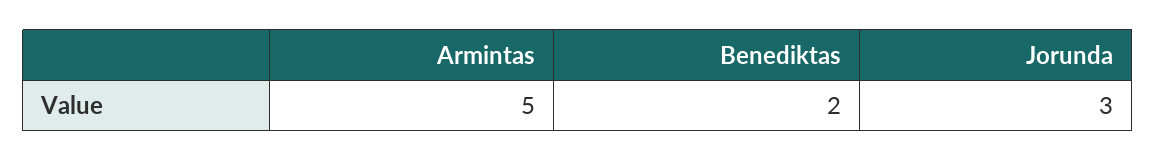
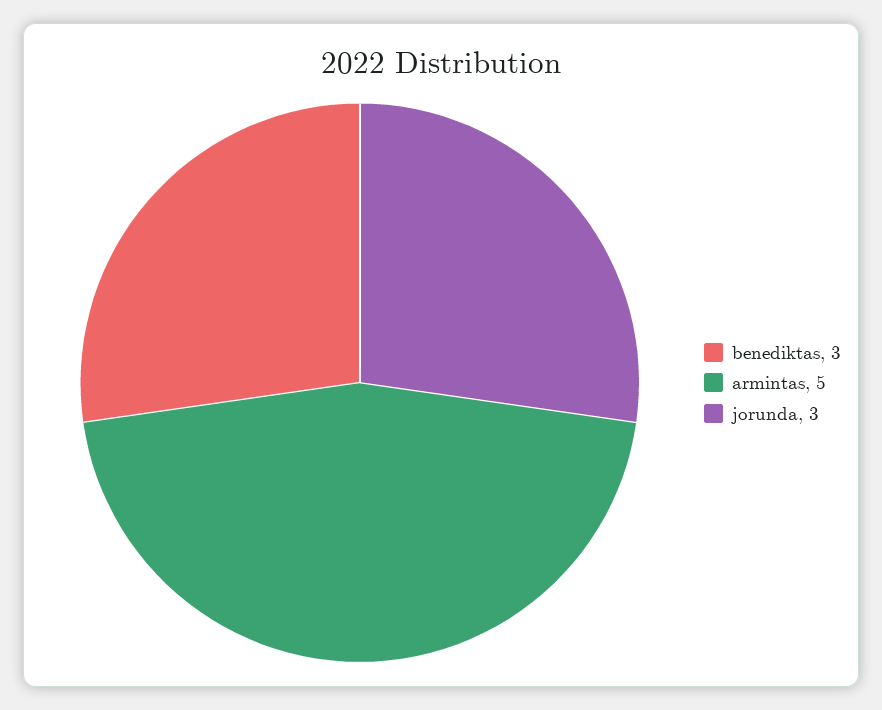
  {
    "Armintas": 5,
-   "Benediktas": 2,
+   "Benediktas": 3,
    "Jorunda": 3
  }

